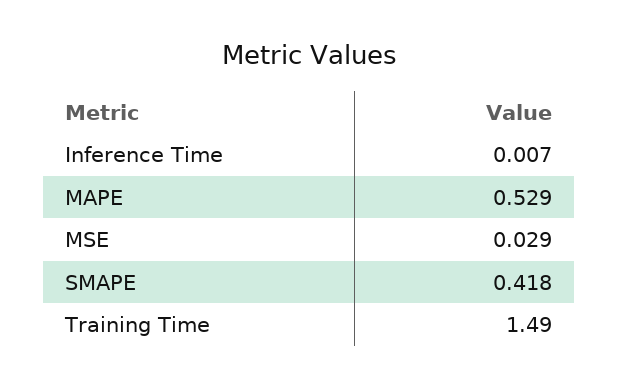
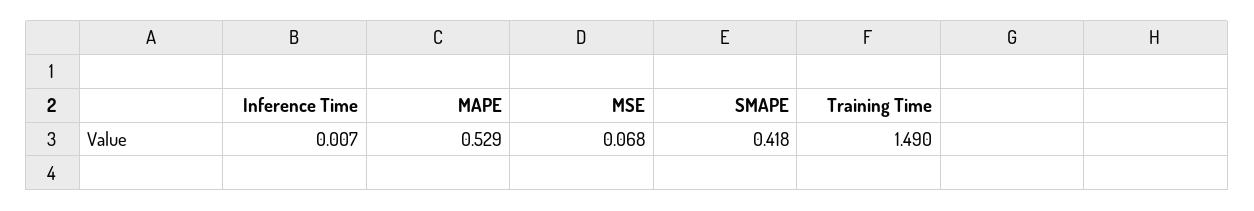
  {
    "Inference Time": 0.007,
    "MAPE": 0.529,
-   "MSE": 0.029,
+   "MSE": 0.068,
    "SMAPE": 0.418,
    "Training Time": 1.49
  }

